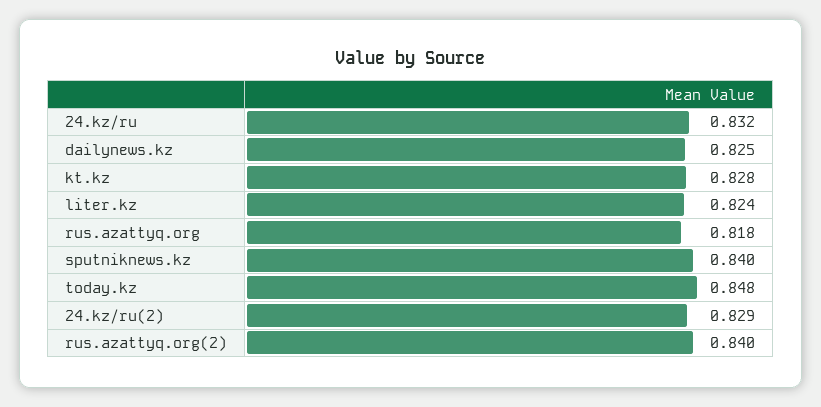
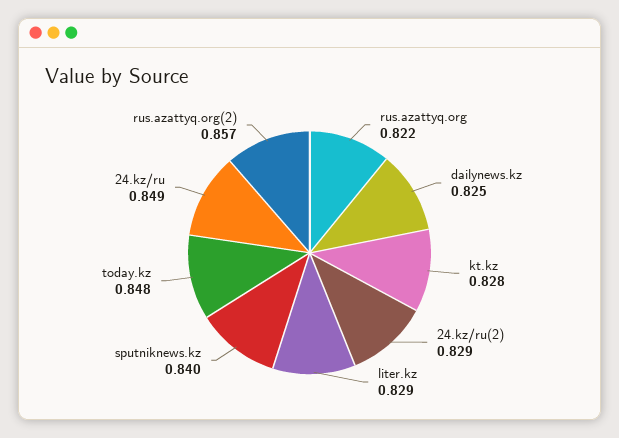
  {
-   "24.kz/ru": 0.832,
+   "24.kz/ru": 0.849,
    "dailynews.kz": 0.825,
    "kt.kz": 0.828,
-   "liter.kz": 0.824,
+   "liter.kz": 0.829,
-   "rus.azattyq.org": 0.818,
+   "rus.azattyq.org": 0.822,
    "sputniknews.kz": 0.84,
    "today.kz": 0.848,
    "24.kz/ru(2)": 0.829,
-   "rus.azattyq.org(2)": 0.84
+   "rus.azattyq.org(2)": 0.857
  }

